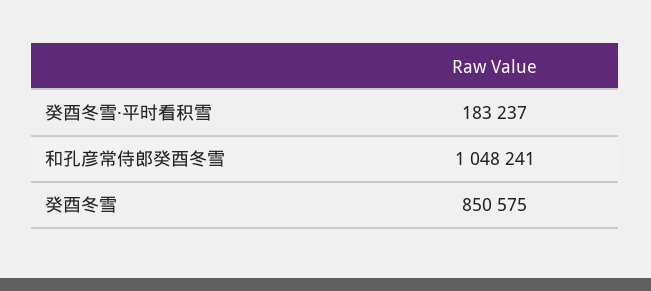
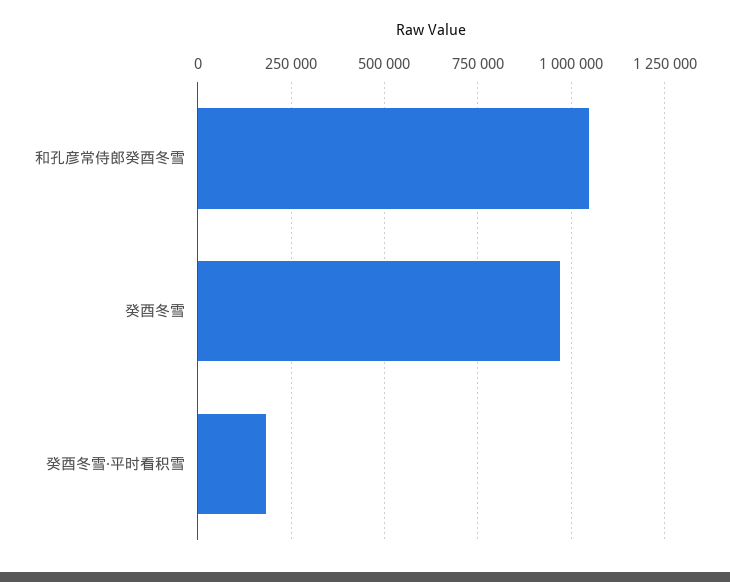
  {
    "癸酉冬雪·平时看积雪": 183237,
    "和孔彦常侍郎癸酉冬雪": 1048241,
-   "癸酉冬雪": 850575
+   "癸酉冬雪": 975000
  }

